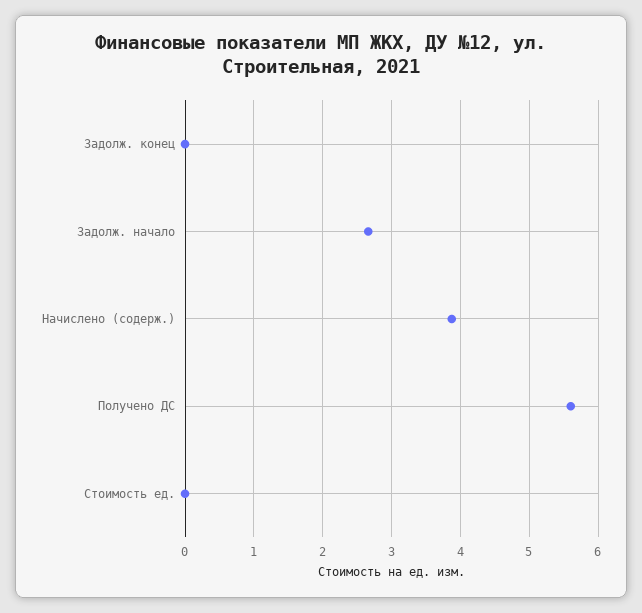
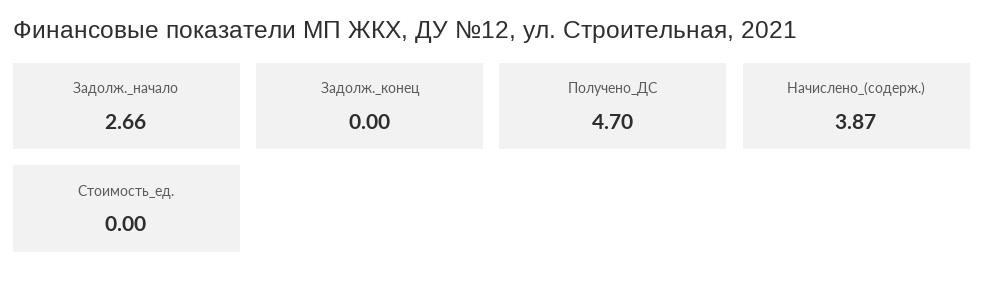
  {
    "Задолж. конец": 0,
    "Задолж. начало": 2.66,
    "Начислено (содерж.)": 3.87,
-   "Получено ДС": 5.6,
+   "Получено ДС": 4.7,
    "Стоимость ед.": 0
  }

